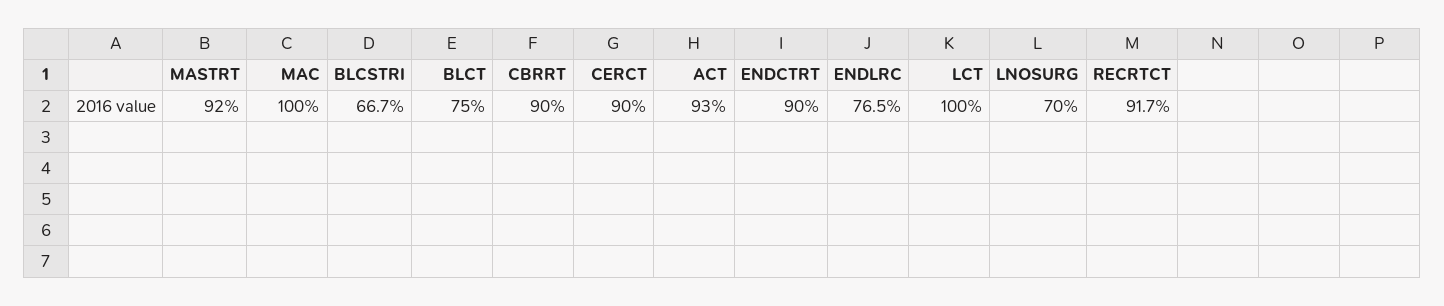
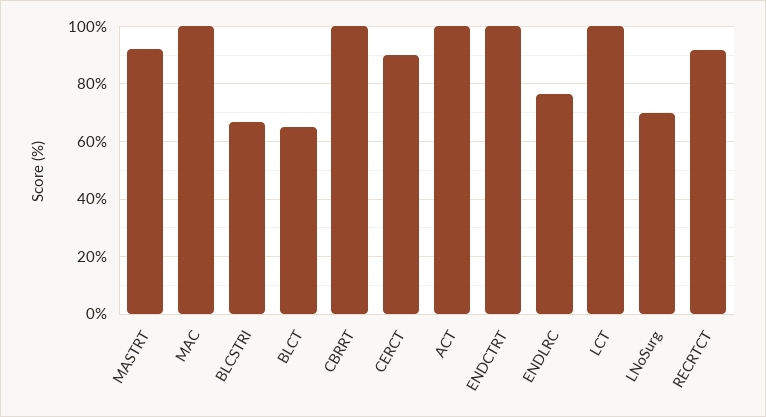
  {
    "MASTRT": 92,
    "MAC": 100,
    "BLCSTRI": 66.7,
-   "BLCT": 75,
+   "BLCT": 65,
-   "CBRRT": 90,
+   "CBRRT": 100,
    "CERCT": 90,
-   "ACT": 93,
+   "ACT": 100,
-   "ENDCTRT": 90,
+   "ENDCTRT": 100,
    "ENDLRC": 76.5,
    "LCT": 100,
    "LNOSURG": 70,
    "RECRTCT": 91.7
  }

